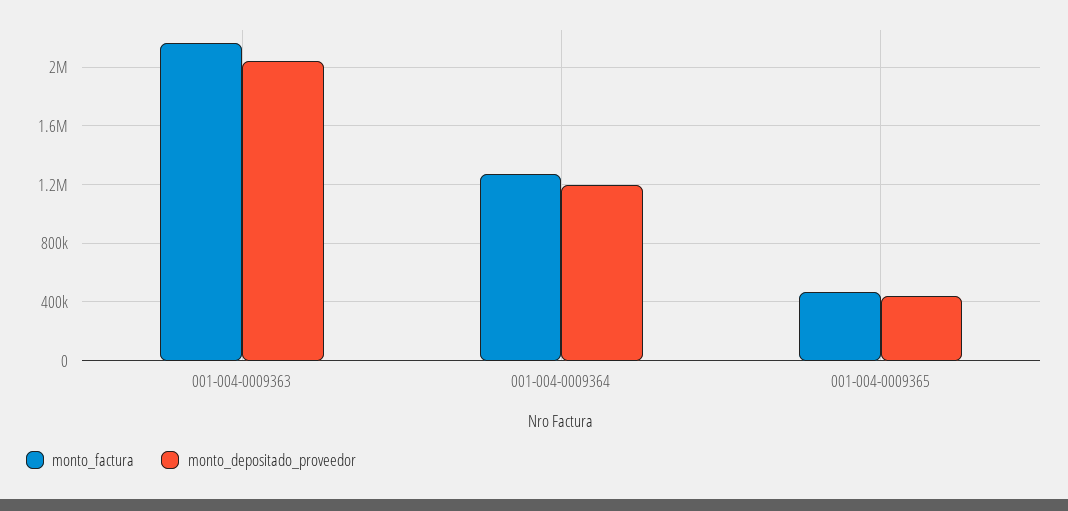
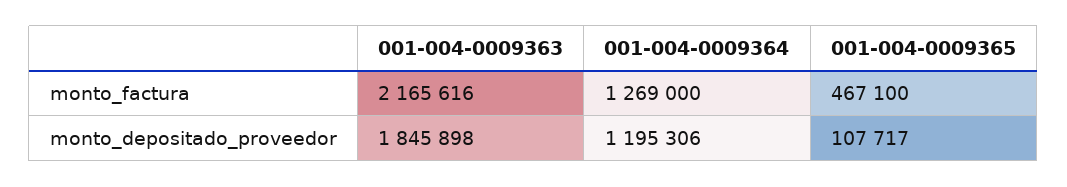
  {
    "monto_factura": {
      "001-004-0009363": 2165616,
      "001-004-0009364": 1269000,
      "001-004-0009365": 467100
    },
    "monto_depositado_proveedor": {
-     "001-004-0009363": 2050000,
+     "001-004-0009363": 1845898,
      "001-004-0009364": 1195306,
-     "001-004-0009365": 450000
+     "001-004-0009365": 107717
    }
  }

